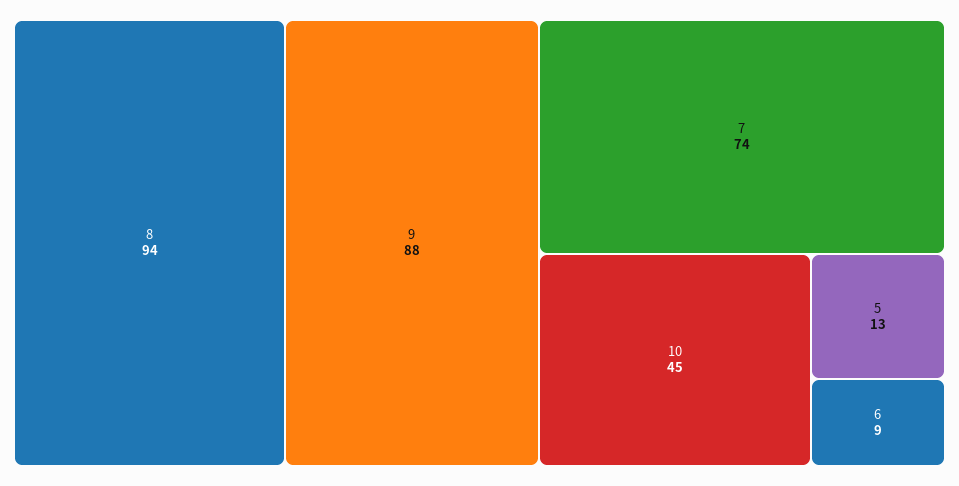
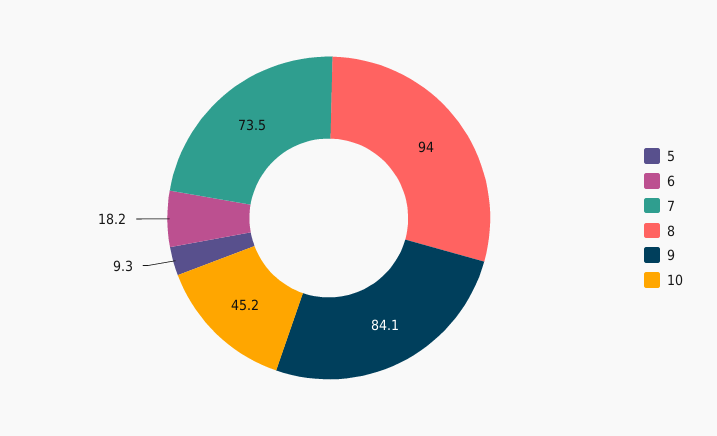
  {
    "8": 94,
-   "9": 88,
+   "9": 84.1,
    "7": 73.5,
    "10": 45.2,
-   "5": 13,
+   "5": 9.3,
-   "6": 9
+   "6": 18.2
  }

